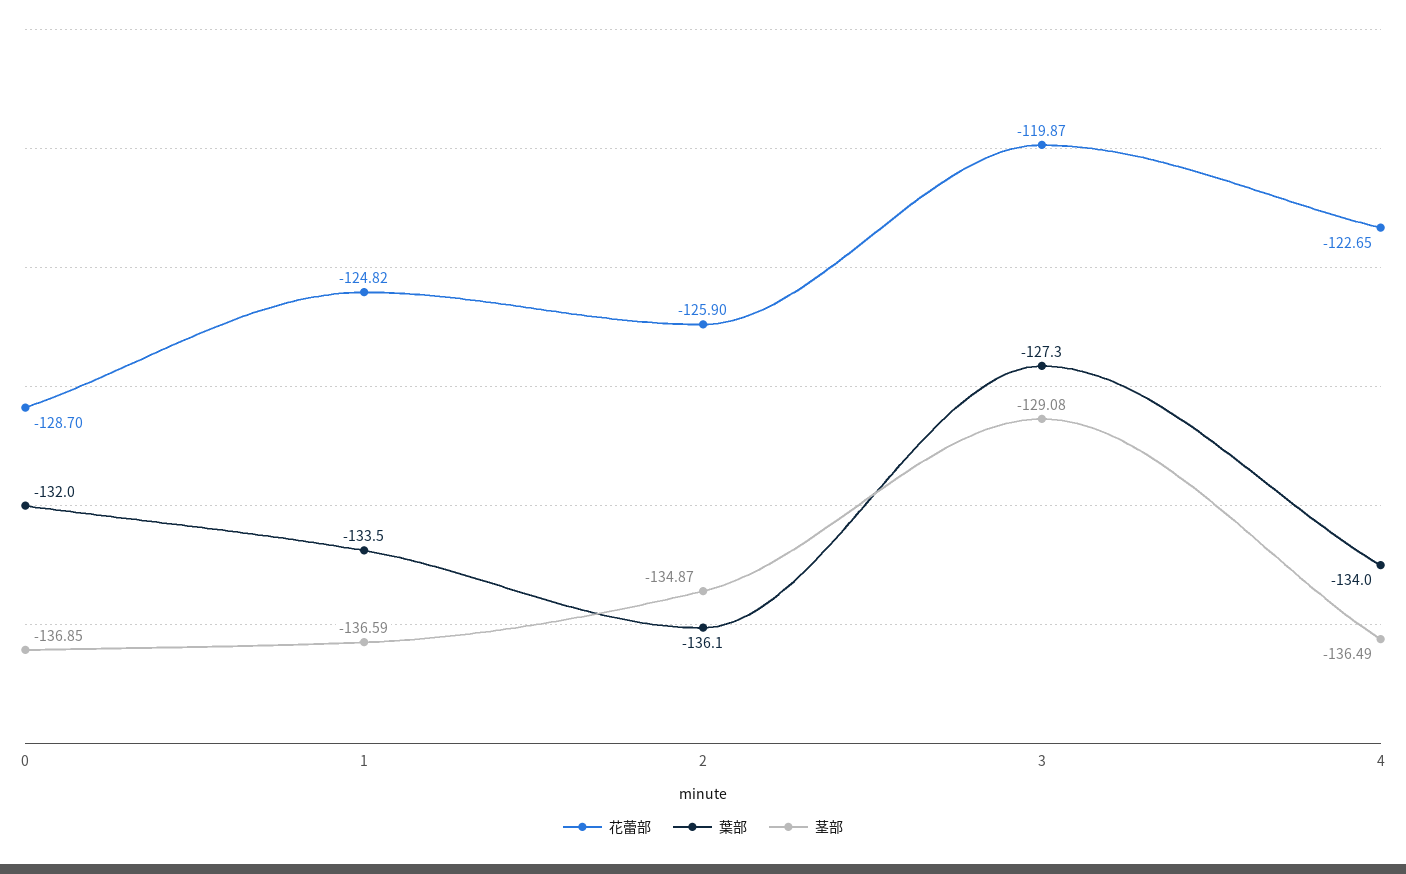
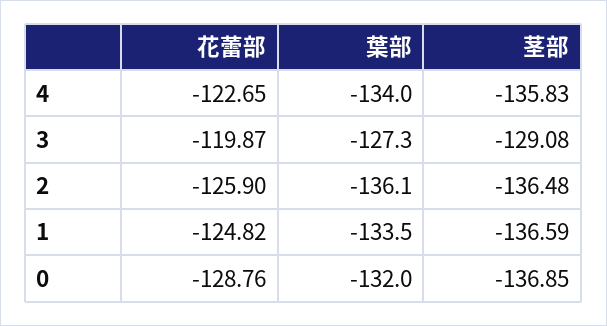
  {
    "花蕾部": {
-     "0": -128.7,
+     "0": -128.76,
      "1": -124.82,
      "2": -125.9,
      "3": -119.87,
      "4": -122.65
    },
    "葉部": {
      "0": -132,
      "1": -133.5,
      "2": -136.1,
      "3": -127.3,
      "4": -134
    },
    "茎部": {
      "0": -136.85,
      "1": -136.59,
-     "2": -134.87,
+     "2": -136.48,
      "3": -129.08,
-     "4": -136.49
+     "4": -135.83
    }
  }

